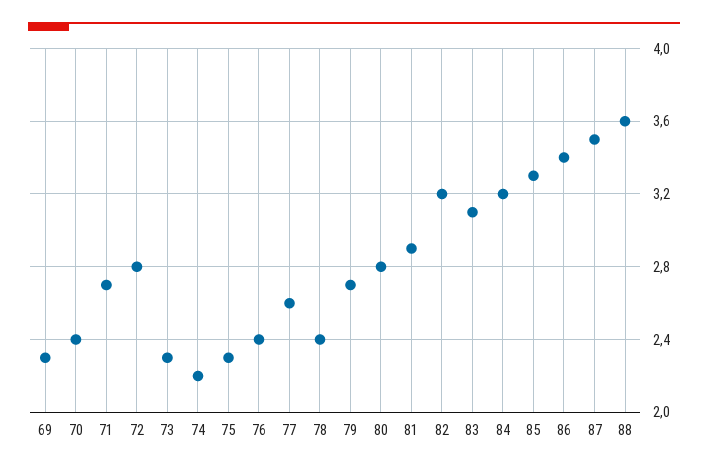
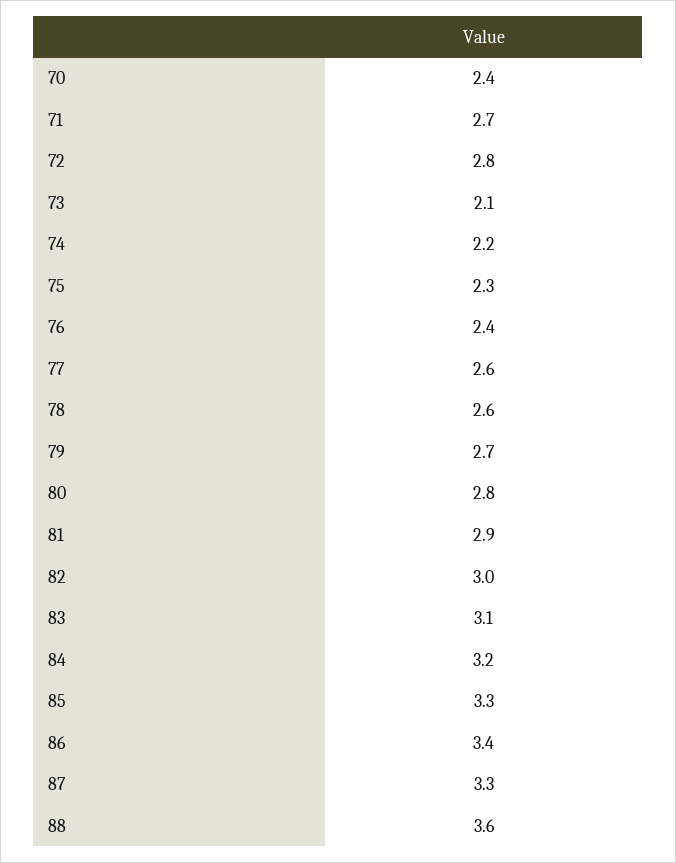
  {
-   "69": 2.3,
    "70": 2.4,
    "71": 2.7,
    "72": 2.8,
-   "73": 2.3,
+   "73": 2.1,
    "74": 2.2,
    "75": 2.3,
    "76": 2.4,
    "77": 2.6,
-   "78": 2.4,
+   "78": 2.6,
    "79": 2.7,
    "80": 2.8,
    "81": 2.9,
-   "82": 3.2,
+   "82": 3,
    "83": 3.1,
    "84": 3.2,
    "85": 3.3,
    "86": 3.4,
-   "87": 3.5,
+   "87": 3.3,
    "88": 3.6
  }

